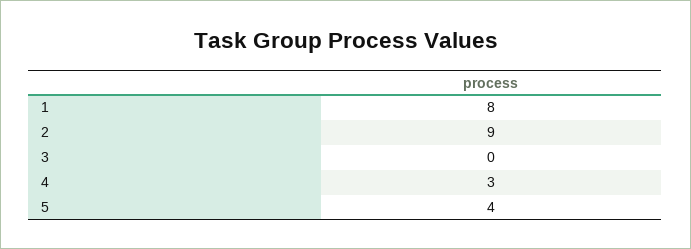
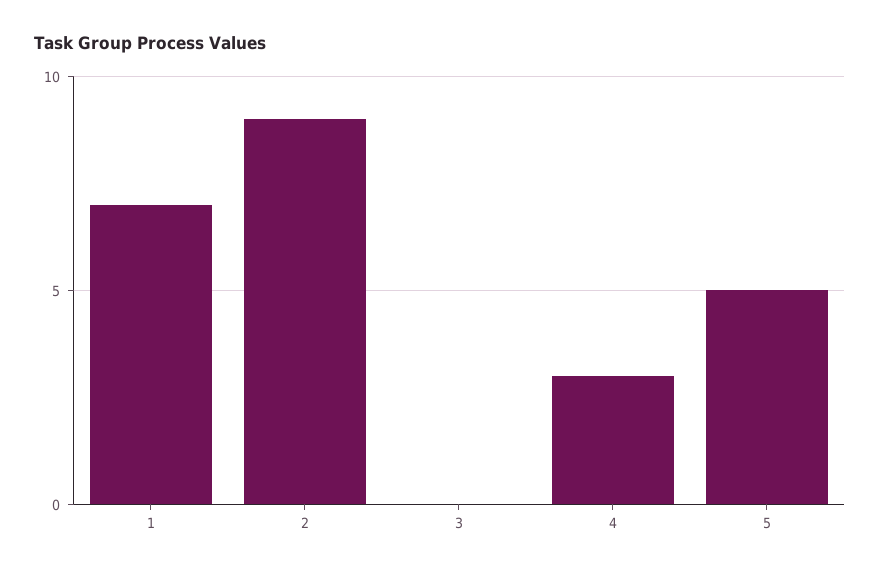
  {
-   "1": 8,
+   "1": 7,
    "2": 9,
    "3": 0,
    "4": 3,
-   "5": 4
+   "5": 5
  }

